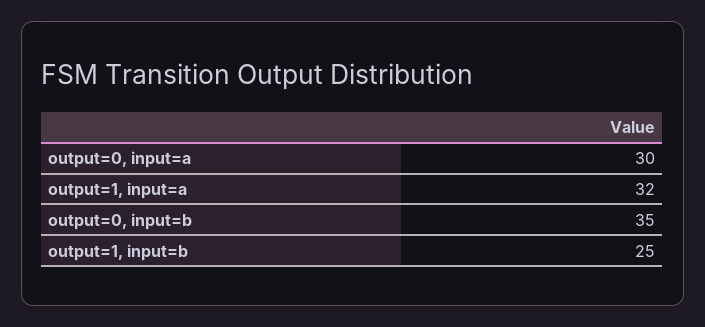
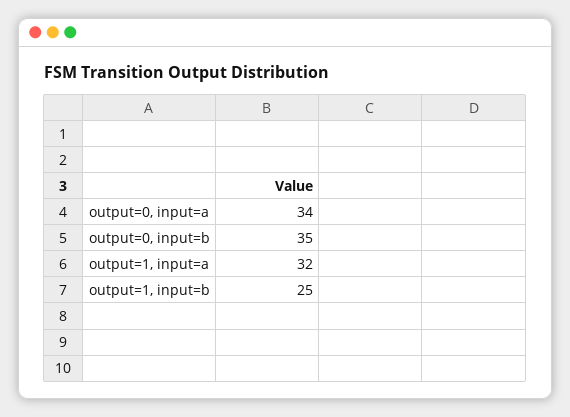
  {
-   "output=0, input=a": 30,
+   "output=0, input=a": 34,
    "output=1, input=a": 32,
    "output=0, input=b": 35,
    "output=1, input=b": 25
  }

